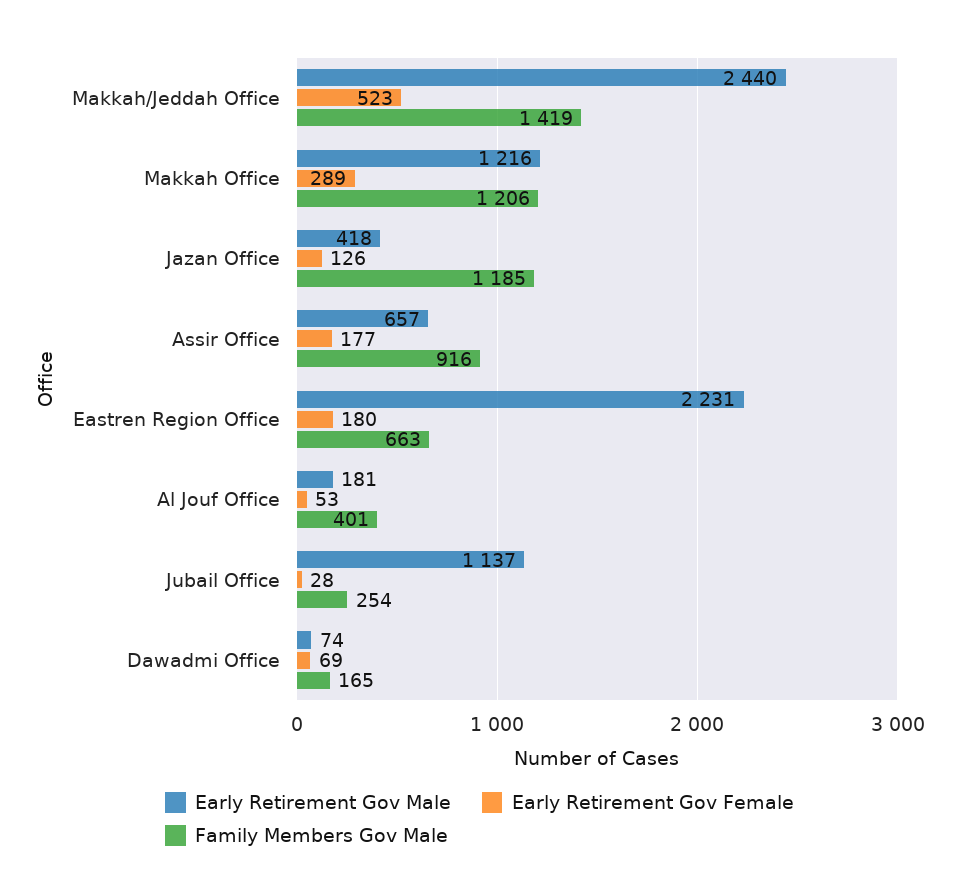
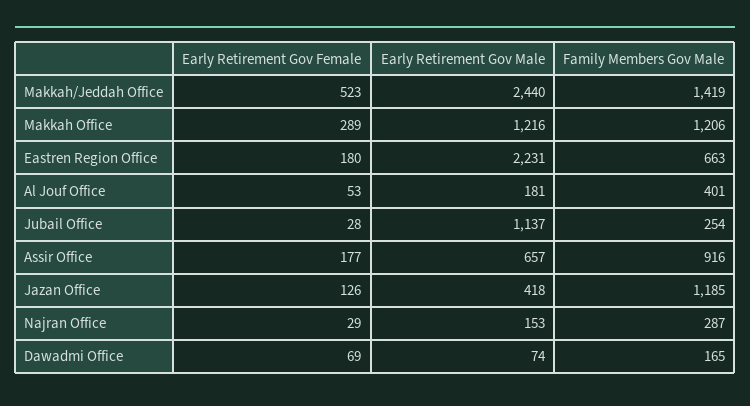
  {
    "Early Retirement Gov Male": {
      "Makkah/Jeddah Office": 2440,
      "Makkah Office": 1216,
      "Jazan Office": 418,
      "Assir Office": 657,
      "Eastren Region Office": 2231,
      "Al Jouf Office": 181,
      "Jubail Office": 1137,
-     "Dawadmi Office": 74
+     "Dawadmi Office": 74,
+     "Najran Office": 153
    },
    "Early Retirement Gov Female": {
      "Makkah/Jeddah Office": 523,
      "Makkah Office": 289,
      "Jazan Office": 126,
      "Assir Office": 177,
      "Eastren Region Office": 180,
      "Al Jouf Office": 53,
      "Jubail Office": 28,
-     "Dawadmi Office": 69
+     "Dawadmi Office": 69,
+     "Najran Office": 29
    },
    "Family Members Gov Male": {
      "Makkah/Jeddah Office": 1419,
      "Makkah Office": 1206,
      "Jazan Office": 1185,
      "Assir Office": 916,
      "Eastren Region Office": 663,
      "Al Jouf Office": 401,
      "Jubail Office": 254,
-     "Dawadmi Office": 165
+     "Dawadmi Office": 165,
+     "Najran Office": 287
    }
  }

